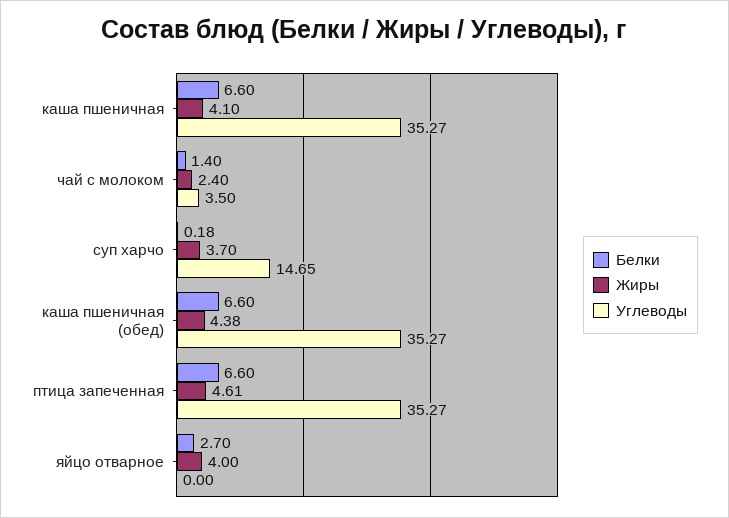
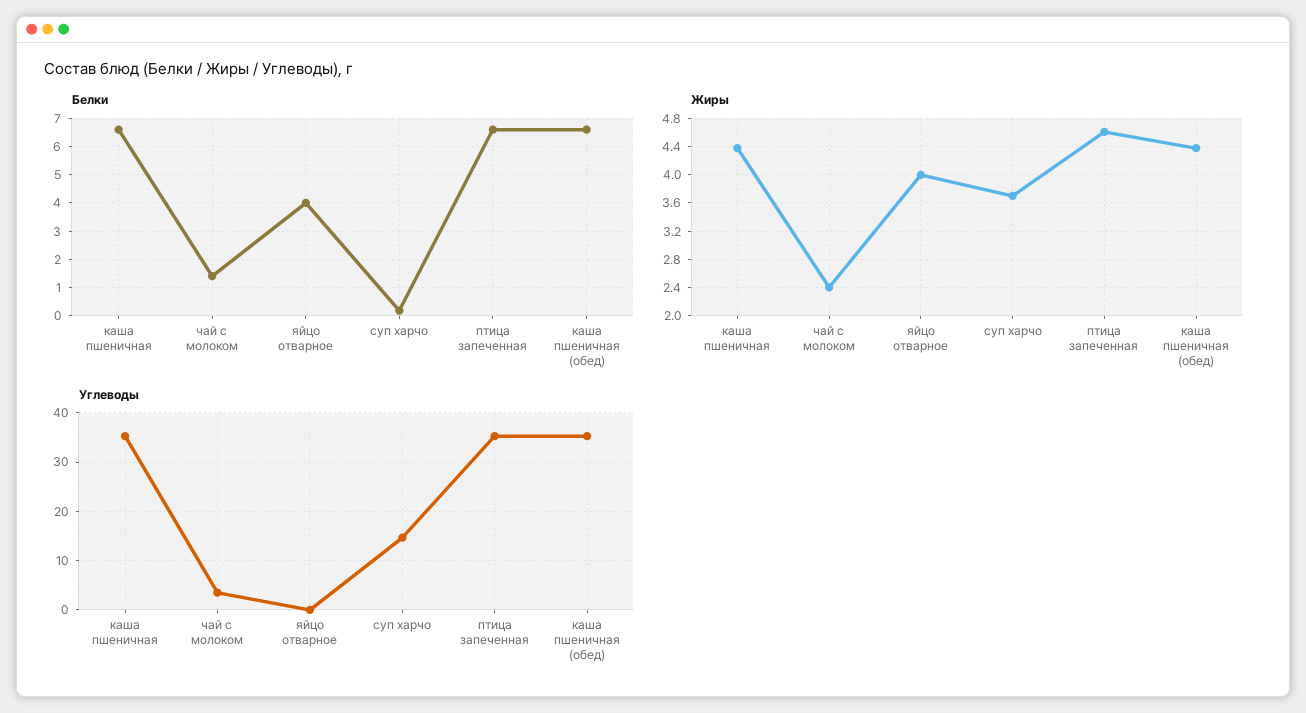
  {
    "Белки": {
      "каша пшеничная": 6.6,
      "чай с молоком": 1.4,
      "суп харчо": 0.18,
      "каша пшеничная (обед)": 6.6,
      "птица запеченная": 6.6,
-     "яйцо отварное": 2.7
+     "яйцо отварное": 4
    },
    "Жиры": {
-     "каша пшеничная": 4.1,
+     "каша пшеничная": 4.4,
      "чай с молоком": 2.4,
      "суп харчо": 3.7,
      "каша пшеничная (обед)": 4.38,
      "птица запеченная": 4.61,
      "яйцо отварное": 4
    },
    "Углеводы": {
      "каша пшеничная": 35.27,
      "чай с молоком": 3.5,
      "суп харчо": 14.65,
      "каша пшеничная (обед)": 35.27,
      "птица запеченная": 35.27,
      "яйцо отварное": 0
    }
  }

